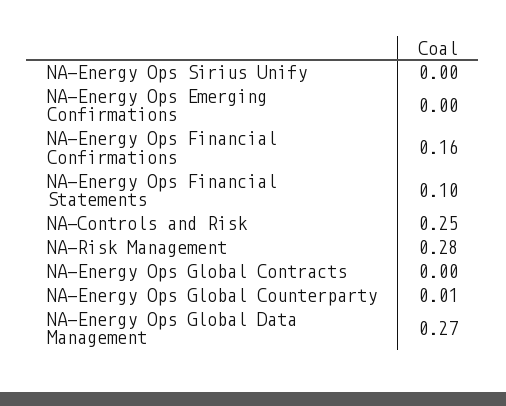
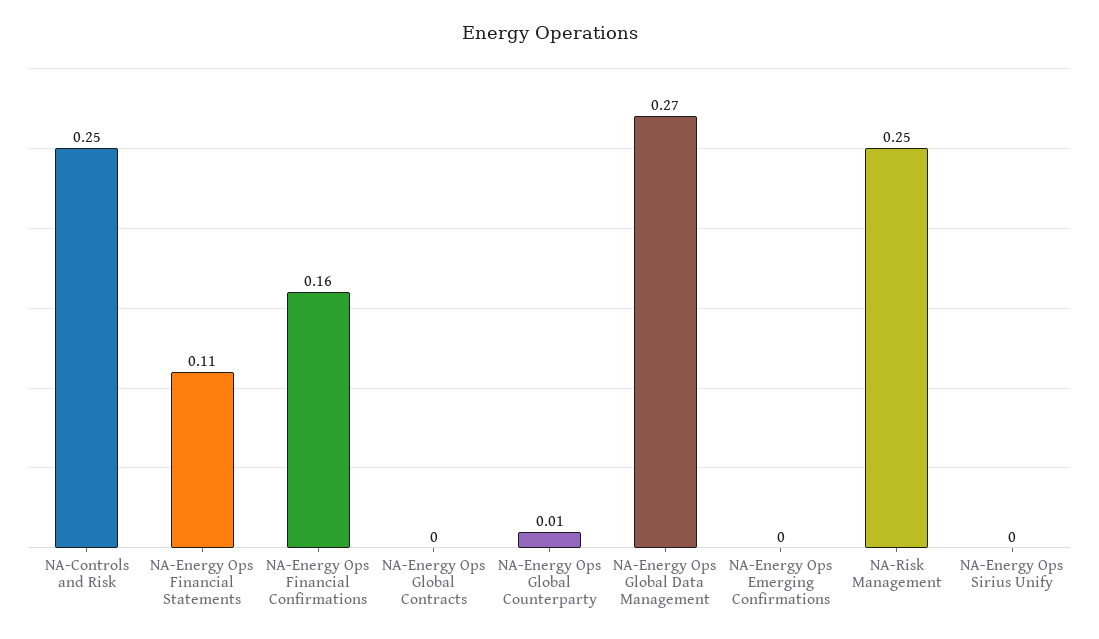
  {
    "NA-Energy Ops Sirius Unify": 0,
    "NA-Energy Ops Emerging Confirmations": 0,
    "NA-Energy Ops Financial Confirmations": 0.16,
-   "NA-Energy Ops Financial Statements": 0.1,
+   "NA-Energy Ops Financial Statements": 0.11,
    "NA-Controls and Risk": 0.25,
-   "NA-Risk Management": 0.28,
+   "NA-Risk Management": 0.25,
    "NA-Energy Ops Global Contracts": 0,
    "NA-Energy Ops Global Counterparty": 0.01,
    "NA-Energy Ops Global Data Management": 0.27
  }

